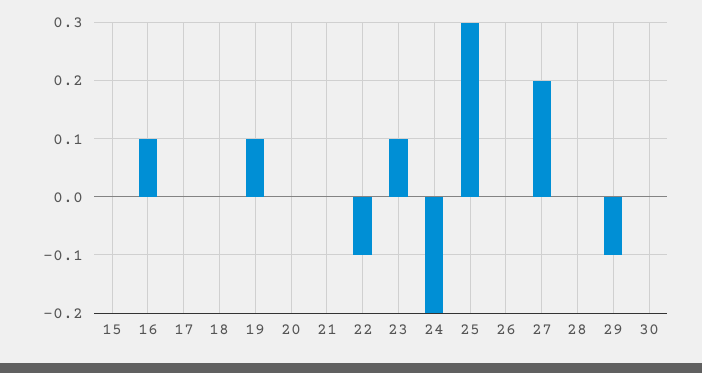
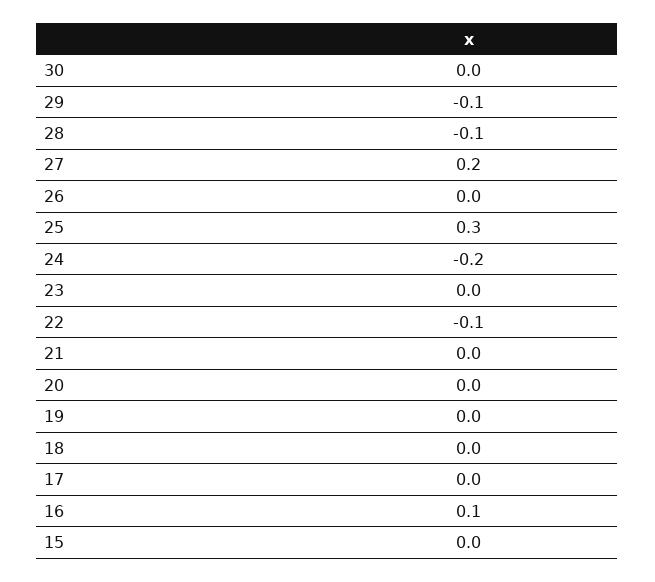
  {
    "15": 0,
    "16": 0.1,
    "17": 0,
    "18": 0,
-   "19": 0.1,
+   "19": 0,
    "20": 0,
    "21": 0,
    "22": -0.1,
-   "23": 0.1,
+   "23": 0,
    "24": -0.2,
    "25": 0.3,
    "26": 0,
    "27": 0.2,
-   "28": 0,
+   "28": -0.1,
    "29": -0.1,
    "30": 0
  }

